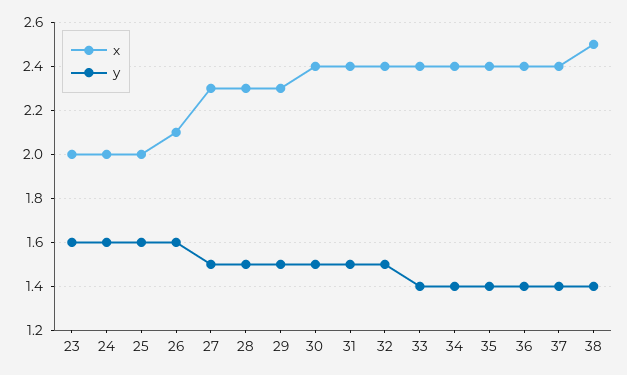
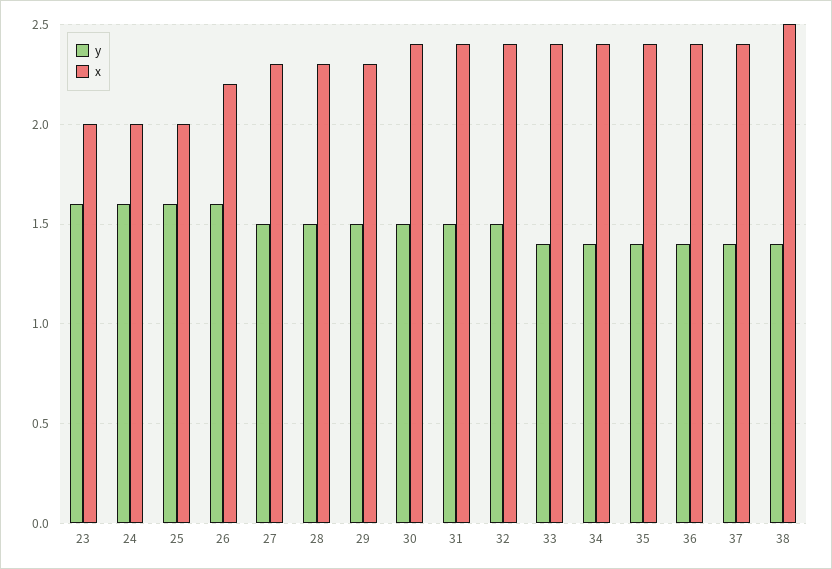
  {
    "x": {
      "23": 2,
      "24": 2,
      "25": 2,
-     "26": 2.1,
+     "26": 2.2,
      "27": 2.3,
      "28": 2.3,
      "29": 2.3,
      "30": 2.4,
      "31": 2.4,
      "32": 2.4,
      "33": 2.4,
      "34": 2.4,
      "35": 2.4,
      "36": 2.4,
      "37": 2.4,
      "38": 2.5
    },
    "y": {
      "23": 1.6,
      "24": 1.6,
      "25": 1.6,
      "26": 1.6,
      "27": 1.5,
      "28": 1.5,
      "29": 1.5,
      "30": 1.5,
      "31": 1.5,
      "32": 1.5,
      "33": 1.4,
      "34": 1.4,
      "35": 1.4,
      "36": 1.4,
      "37": 1.4,
      "38": 1.4
    }
  }

